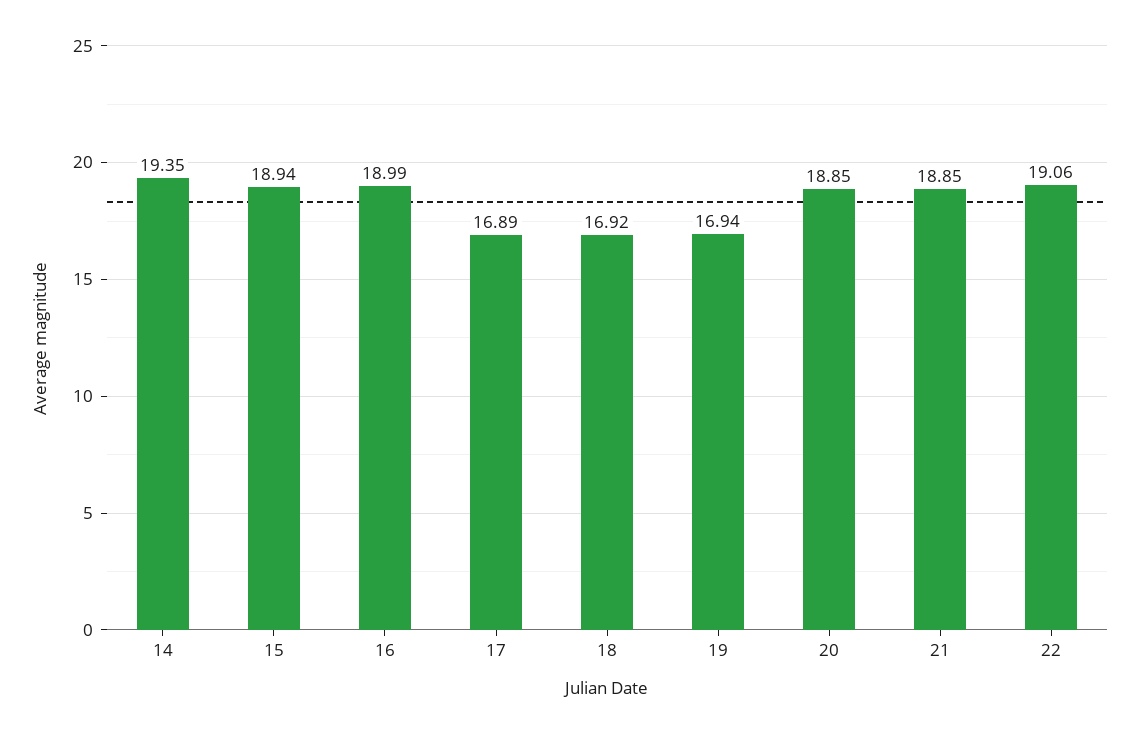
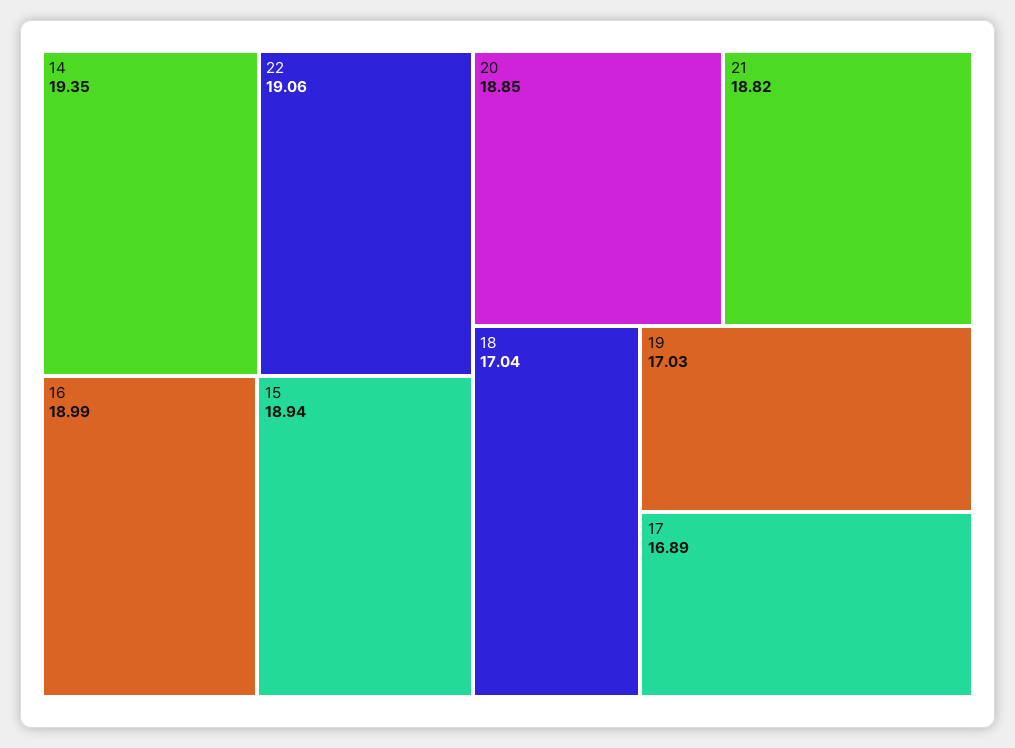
  {
    "14": 19.35,
    "15": 18.94,
    "16": 18.99,
    "17": 16.89,
-   "18": 16.92,
+   "18": 17.04,
-   "19": 16.94,
+   "19": 17.03,
    "20": 18.85,
-   "21": 18.85,
+   "21": 18.82,
    "22": 19.06
  }

